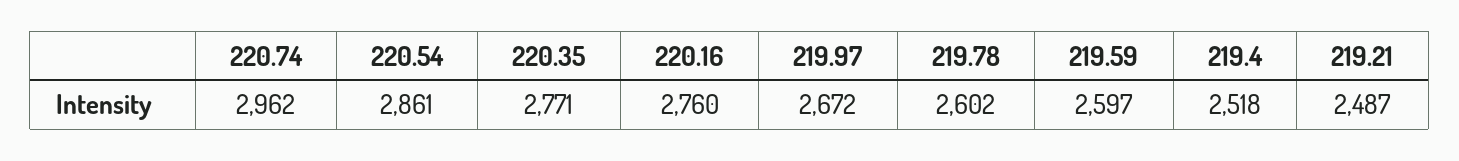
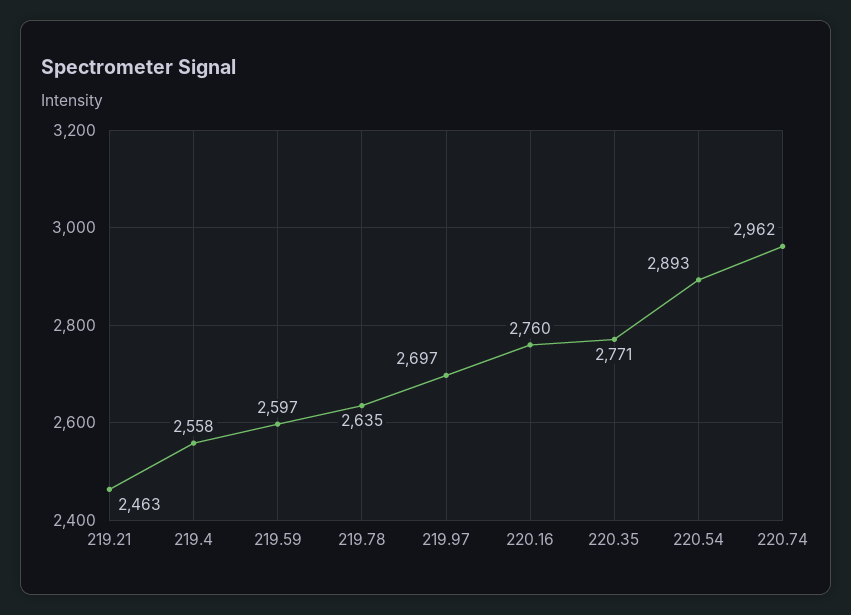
  {
    "220.74": 2962,
-   "220.54": 2861,
+   "220.54": 2893,
    "220.35": 2771,
    "220.16": 2760,
-   "219.97": 2672,
+   "219.97": 2697,
-   "219.78": 2602,
+   "219.78": 2635,
    "219.59": 2597,
-   "219.4": 2518,
+   "219.4": 2558,
-   "219.21": 2487
+   "219.21": 2463
  }

